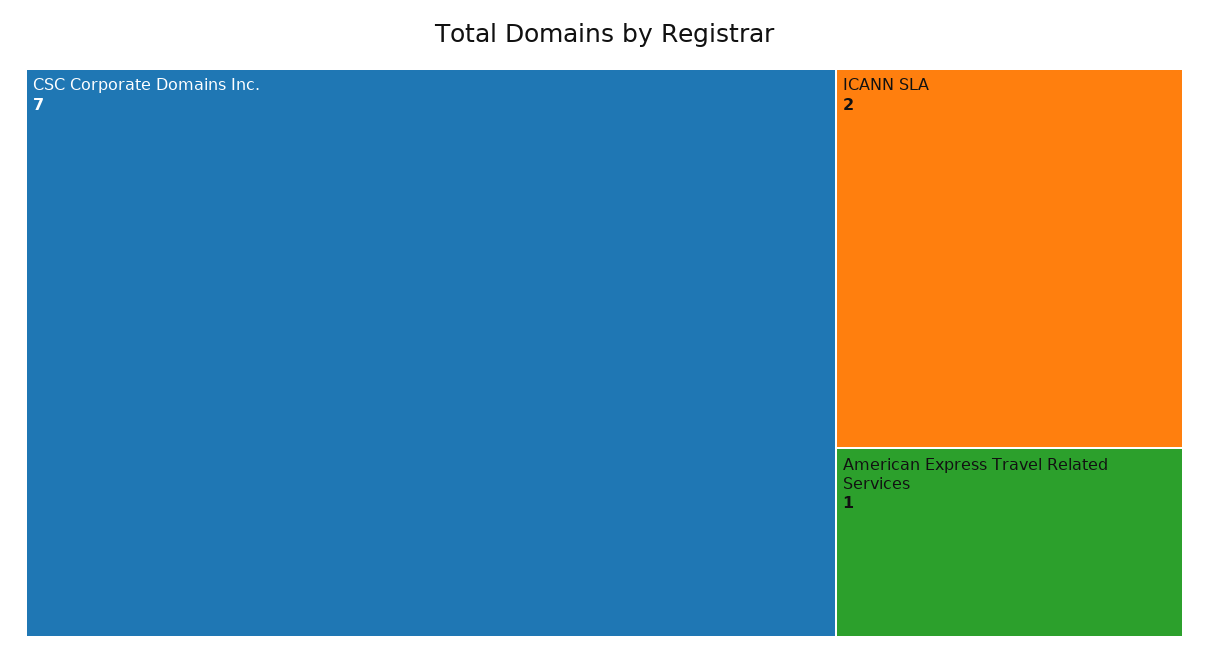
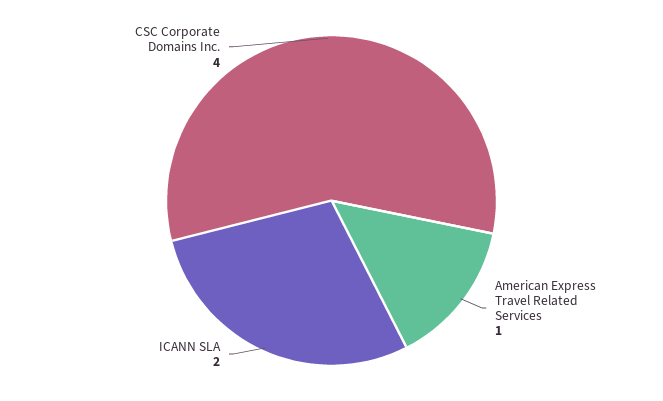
  {
-   "CSC Corporate Domains Inc.": 7,
+   "CSC Corporate Domains Inc.": 4,
    "ICANN SLA": 2,
    "American Express Travel Related Services": 1
  }

